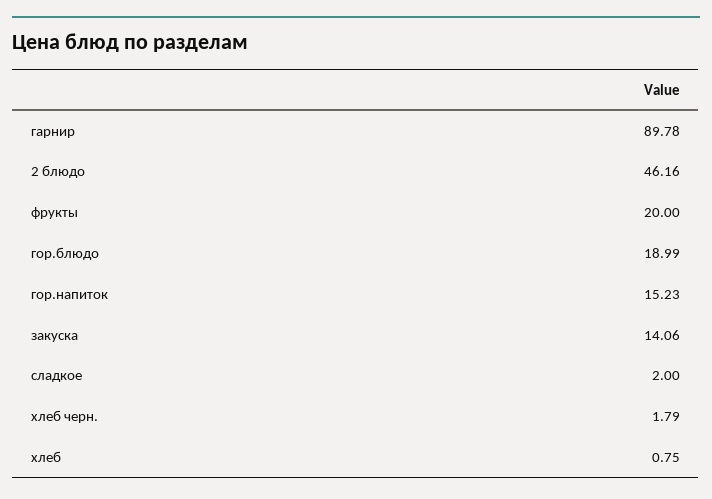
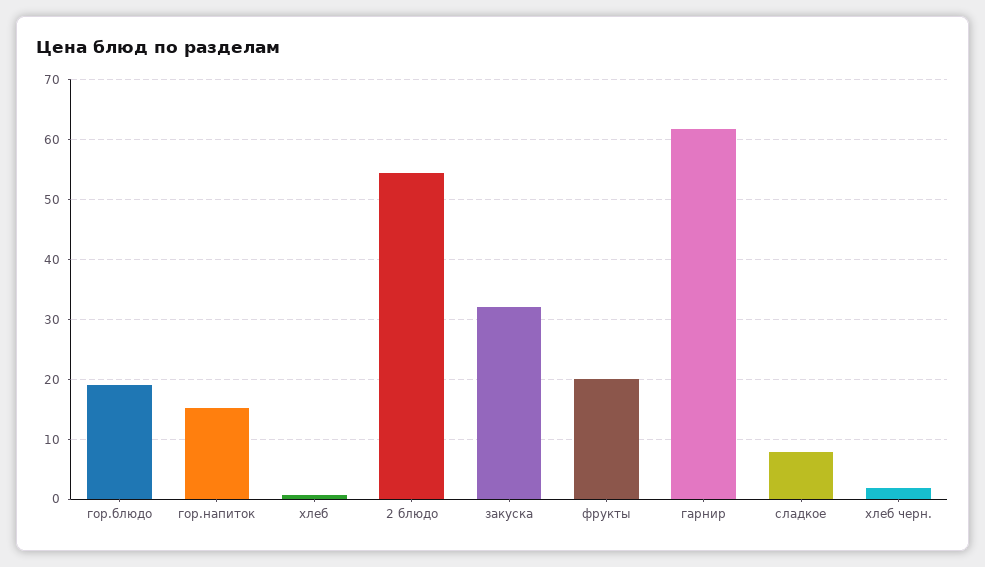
  {
-   "гарнир": 89.78,
+   "гарнир": 62,
-   "2 блюдо": 46.16,
+   "2 блюдо": 54,
    "фрукты": 20,
    "гор.блюдо": 18.99,
    "гор.напиток": 15.23,
-   "закуска": 14.06,
+   "закуска": 32,
-   "сладкое": 2,
+   "сладкое": 8,
    "хлеб черн.": 1.79,
    "хлеб": 0.75
  }

